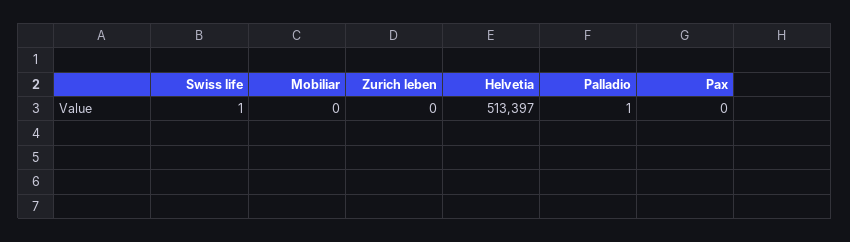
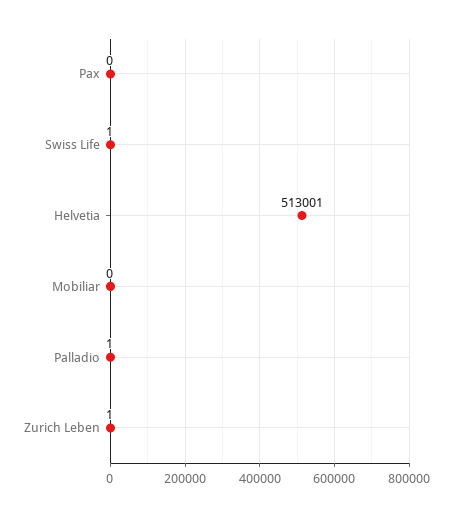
  {
    "Swiss life": 1,
    "Mobiliar": 0,
-   "Zurich leben": 0,
+   "Zurich leben": 1,
-   "Helvetia": 513397,
+   "Helvetia": 513001,
    "Palladio": 1,
    "Pax": 0
  }

